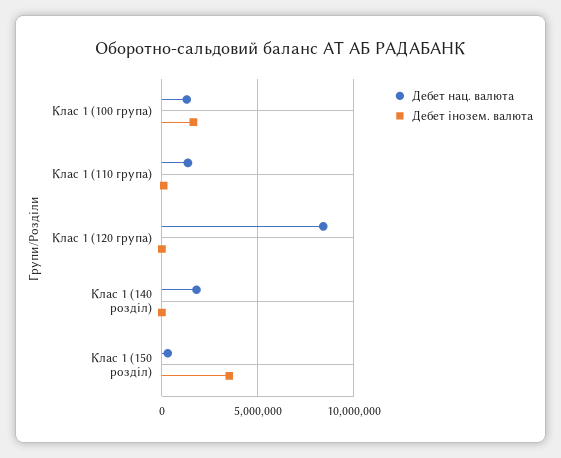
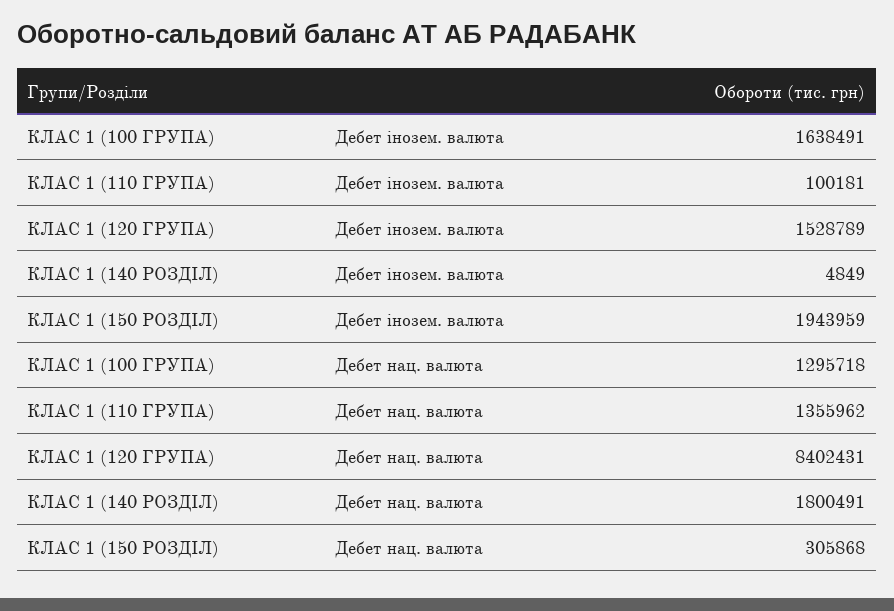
  {
    "Дебет нац. валюта": {
      "Клас 1 (100 група)": 1295718,
      "Клас 1 (110 група)": 1355962,
      "Клас 1 (120 група)": 8402431,
      "Клас 1 (140 розділ)": 1800491,
      "Клас 1 (150 розділ)": 305868
    },
    "Дебет інозем. валюта": {
      "Клас 1 (100 група)": 1638491,
      "Клас 1 (110 група)": 100181,
-     "Клас 1 (120 група)": 0,
+     "Клас 1 (120 група)": 1528789,
      "Клас 1 (140 розділ)": 4849,
-     "Клас 1 (150 розділ)": 3500000
+     "Клас 1 (150 розділ)": 1943959
    }
  }

